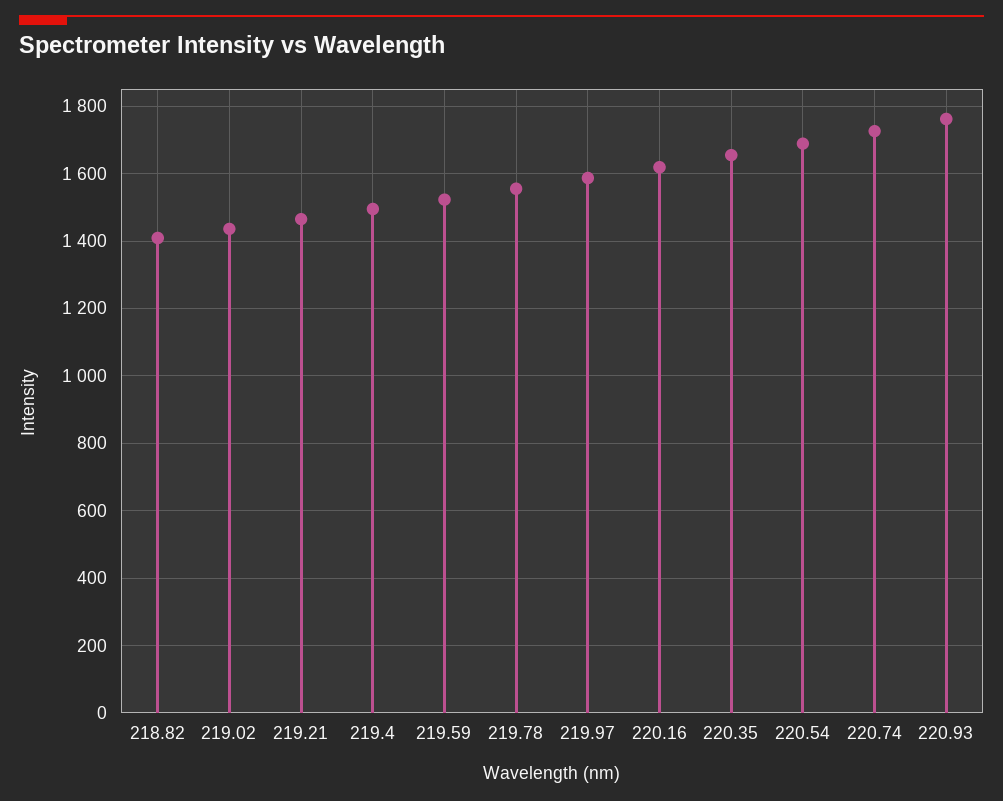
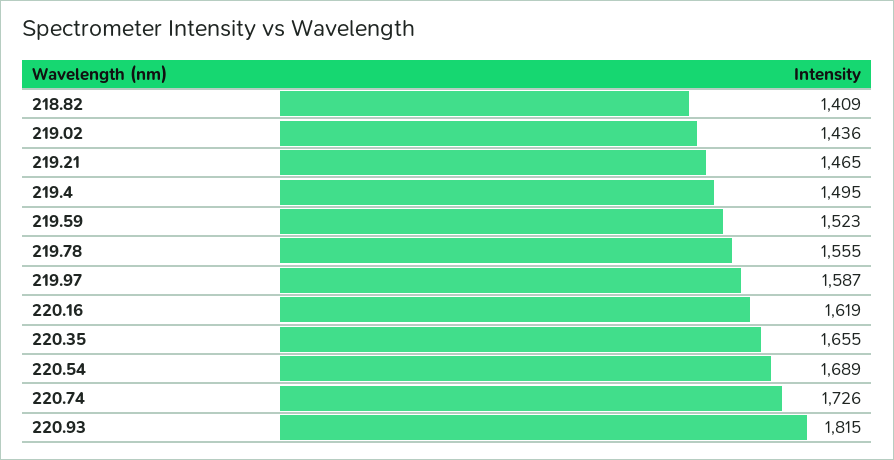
  {
    "218.82": 1409,
    "219.02": 1436,
    "219.21": 1465,
    "219.4": 1495,
    "219.59": 1523,
    "219.78": 1555,
    "219.97": 1587,
    "220.16": 1619,
    "220.35": 1655,
    "220.54": 1689,
    "220.74": 1726,
-   "220.93": 1760
+   "220.93": 1815
  }

